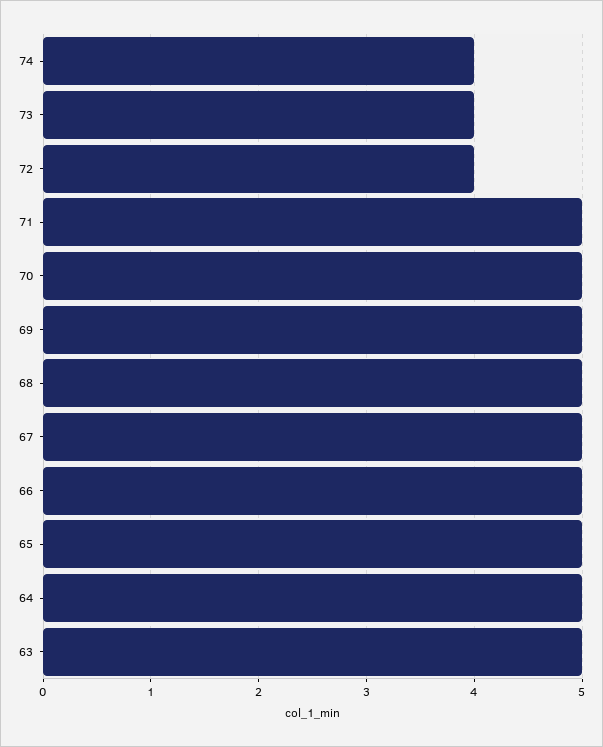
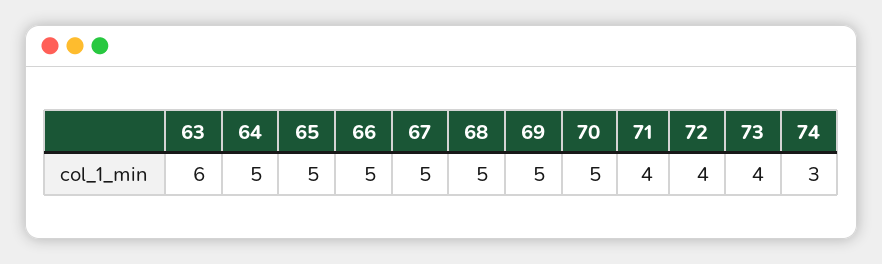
  {
-   "74": 4,
+   "74": 3,
    "73": 4,
    "72": 4,
-   "71": 5,
+   "71": 4,
    "70": 5,
    "69": 5,
    "68": 5,
    "67": 5,
    "66": 5,
    "65": 5,
    "64": 5,
-   "63": 5
+   "63": 6
  }

